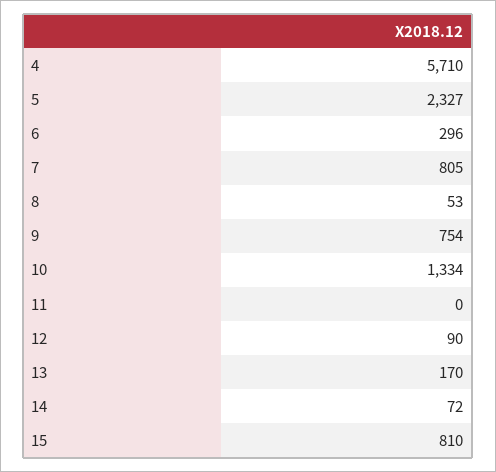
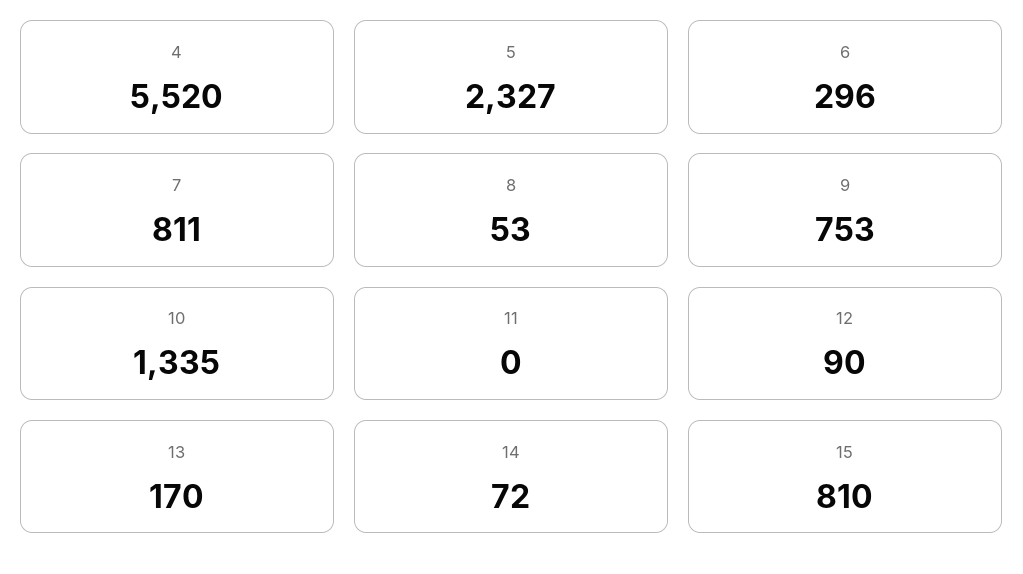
  {
-   "4": 5710,
+   "4": 5520,
    "5": 2327,
    "6": 296,
-   "7": 805,
+   "7": 811,
    "8": 53,
-   "9": 754,
+   "9": 753,
-   "10": 1334,
+   "10": 1335,
    "11": 0,
    "12": 90,
    "13": 170,
    "14": 72,
    "15": 810
  }

